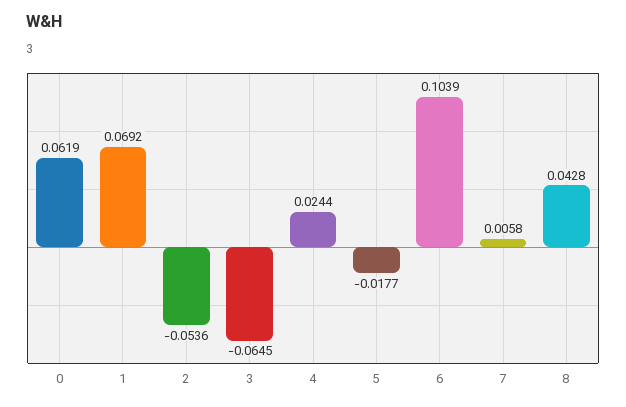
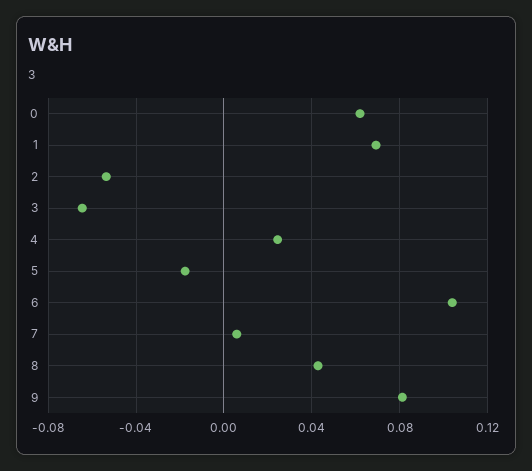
  {
    "0": 0.0619,
    "1": 0.0692,
    "2": -0.0536,
    "3": -0.0645,
    "4": 0.0244,
    "5": -0.0177,
    "6": 0.1039,
    "7": 0.0058,
-   "8": 0.0428
+   "8": 0.0428,
+   "9": 0.08
  }

